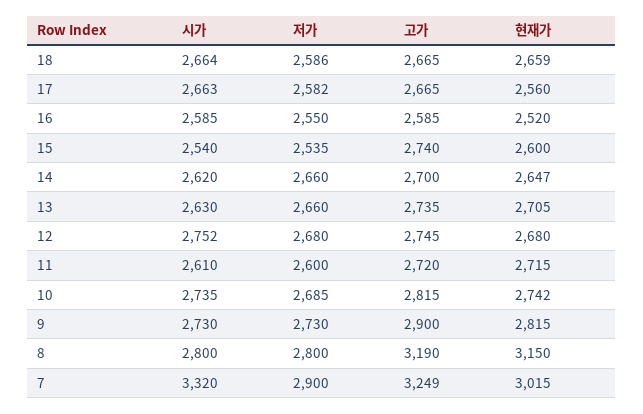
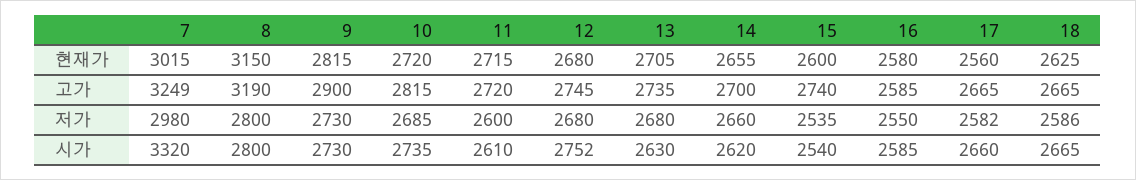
  {
    "시가": {
-     "18": 2664,
+     "18": 2665,
-     "17": 2663,
+     "17": 2660,
      "16": 2585,
      "15": 2540,
      "14": 2620,
      "13": 2630,
      "12": 2752,
      "11": 2610,
      "10": 2735,
      "9": 2730,
      "8": 2800,
      "7": 3320
    },
    "저가": {
      "18": 2586,
      "17": 2582,
      "16": 2550,
      "15": 2535,
      "14": 2660,
-     "13": 2660,
+     "13": 2680,
      "12": 2680,
      "11": 2600,
      "10": 2685,
      "9": 2730,
      "8": 2800,
-     "7": 2900
+     "7": 2980
    },
    "고가": {
      "18": 2665,
      "17": 2665,
      "16": 2585,
      "15": 2740,
      "14": 2700,
      "13": 2735,
      "12": 2745,
      "11": 2720,
      "10": 2815,
      "9": 2900,
      "8": 3190,
      "7": 3249
    },
    "현재가": {
-     "18": 2659,
+     "18": 2625,
      "17": 2560,
-     "16": 2520,
+     "16": 2580,
      "15": 2600,
-     "14": 2647,
+     "14": 2655,
      "13": 2705,
      "12": 2680,
      "11": 2715,
-     "10": 2742,
+     "10": 2720,
      "9": 2815,
      "8": 3150,
      "7": 3015
    }
  }

